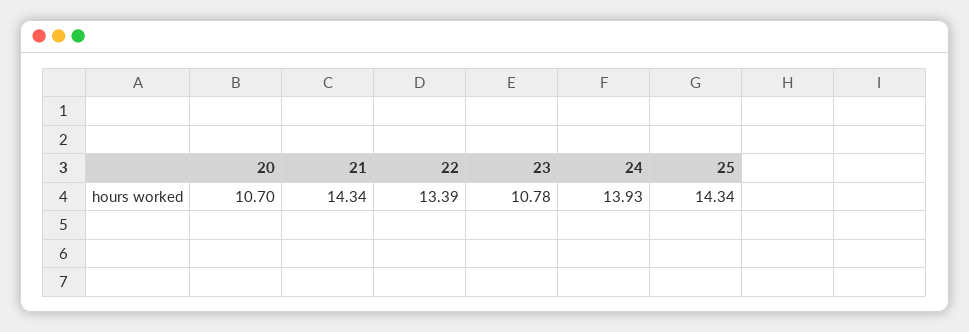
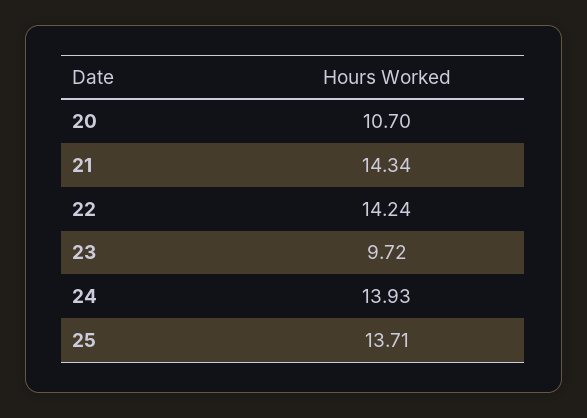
  {
    "20": 10.7,
    "21": 14.34,
-   "22": 13.39,
+   "22": 14.24,
-   "23": 10.78,
+   "23": 9.72,
    "24": 13.93,
-   "25": 14.34
+   "25": 13.71
  }

